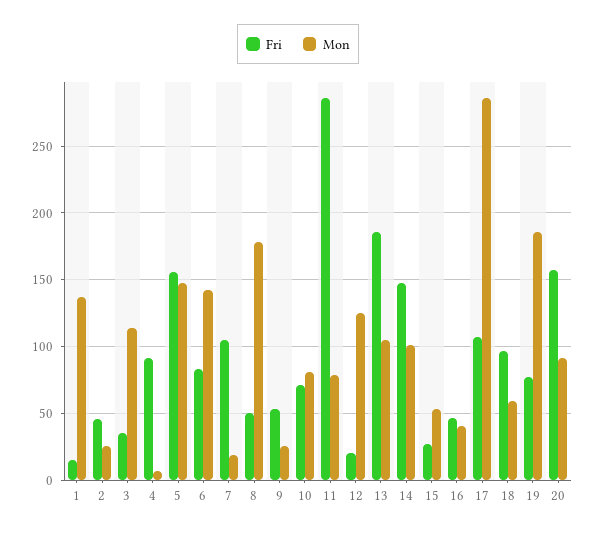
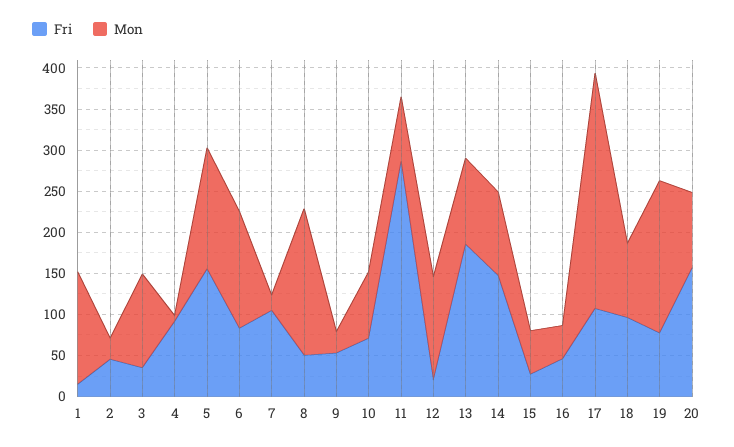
  {
    "Fri": {
      "1": 15,
      "2": 45,
      "3": 35,
      "4": 90,
      "5": 155,
      "6": 85,
      "7": 105,
      "8": 50,
      "9": 55,
      "10": 70,
      "11": 285,
      "12": 20,
      "13": 185,
      "14": 150,
      "15": 25,
      "16": 45,
      "17": 105,
      "18": 95,
      "19": 75,
      "20": 155
    },
    "Mon": {
      "1": 135,
      "2": 25,
      "3": 115,
      "4": 5,
      "5": 145,
      "6": 140,
      "7": 20,
      "8": 180,
      "9": 25,
      "10": 80,
      "11": 80,
      "12": 125,
      "13": 105,
      "14": 100,
      "15": 55,
      "16": 40,
      "17": 285,
-     "18": 60,
+     "18": 90,
      "19": 185,
      "20": 90
    }
  }

